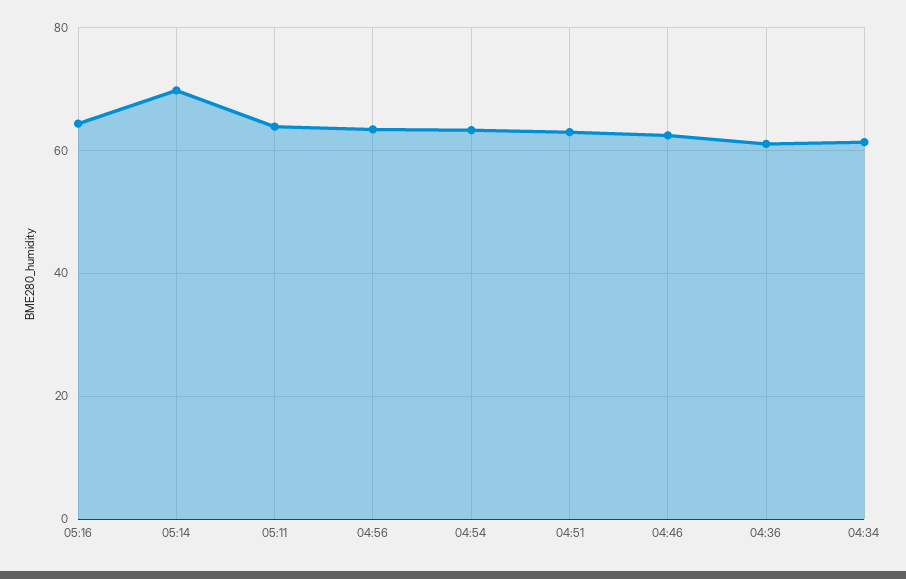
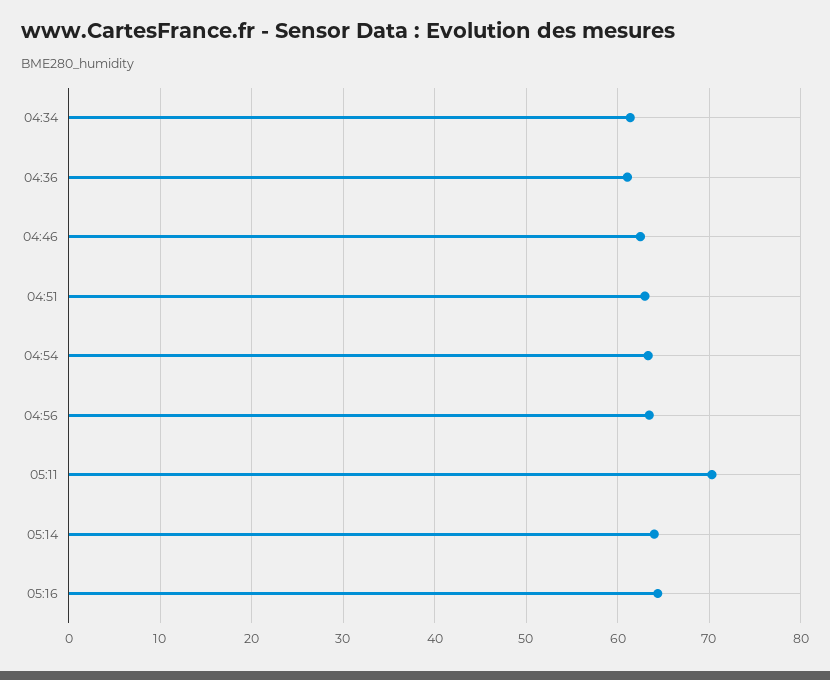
  {
    "05:16": 64,
-   "05:14": 70,
+   "05:14": 64,
-   "05:11": 64,
+   "05:11": 70,
    "04:56": 63,
    "04:54": 63,
    "04:51": 63,
    "04:46": 62,
    "04:36": 61,
    "04:34": 61
  }

